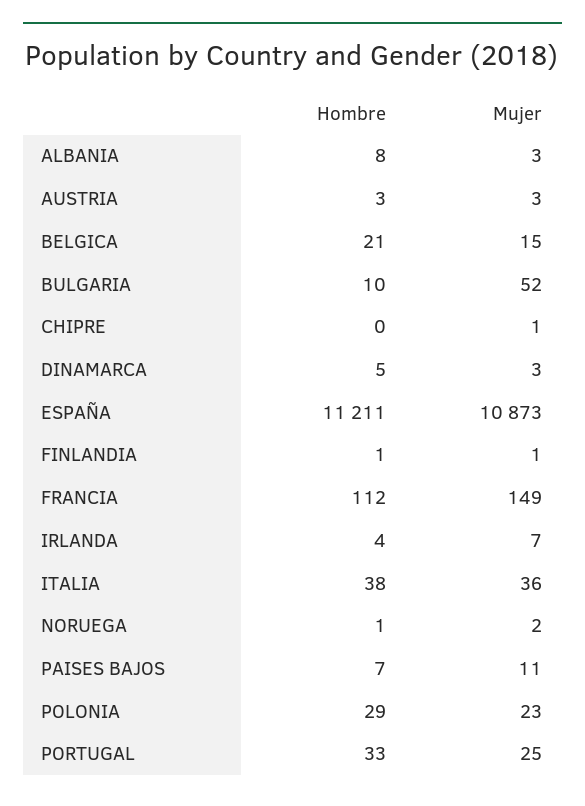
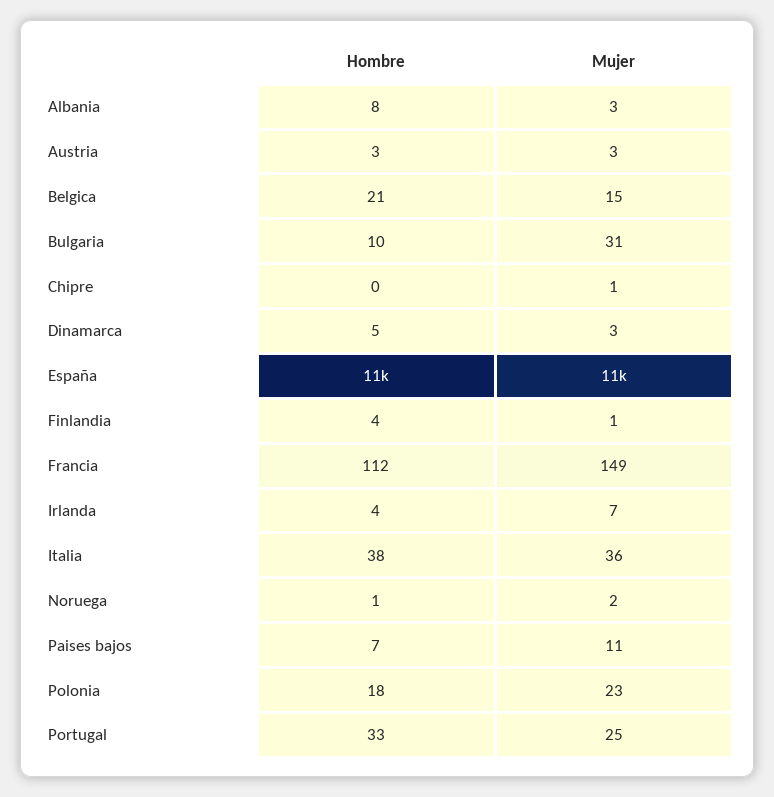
  {
    "Hombre": {
      "ALBANIA": 8,
      "AUSTRIA": 3,
      "BELGICA": 21,
      "BULGARIA": 10,
      "CHIPRE": 0,
      "DINAMARCA": 5,
      "ESPAÑA": 11211,
-     "FINLANDIA": 1,
+     "FINLANDIA": 4,
      "FRANCIA": 112,
      "IRLANDA": 4,
      "ITALIA": 38,
      "NORUEGA": 1,
      "PAISES BAJOS": 7,
-     "POLONIA": 29,
+     "POLONIA": 18,
      "PORTUGAL": 33
    },
    "Mujer": {
      "ALBANIA": 3,
      "AUSTRIA": 3,
      "BELGICA": 15,
-     "BULGARIA": 52,
+     "BULGARIA": 31,
      "CHIPRE": 1,
      "DINAMARCA": 3,
      "ESPAÑA": 10873,
      "FINLANDIA": 1,
      "FRANCIA": 149,
      "IRLANDA": 7,
      "ITALIA": 36,
      "NORUEGA": 2,
      "PAISES BAJOS": 11,
      "POLONIA": 23,
      "PORTUGAL": 25
    }
  }

